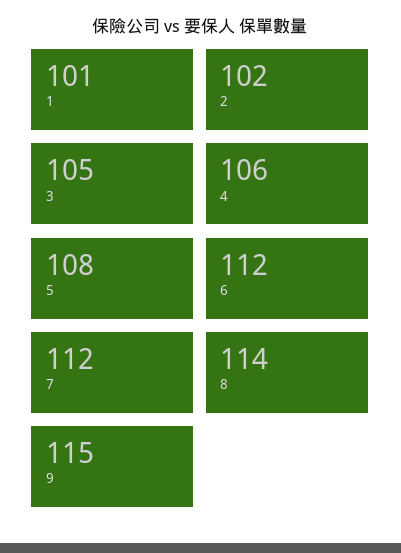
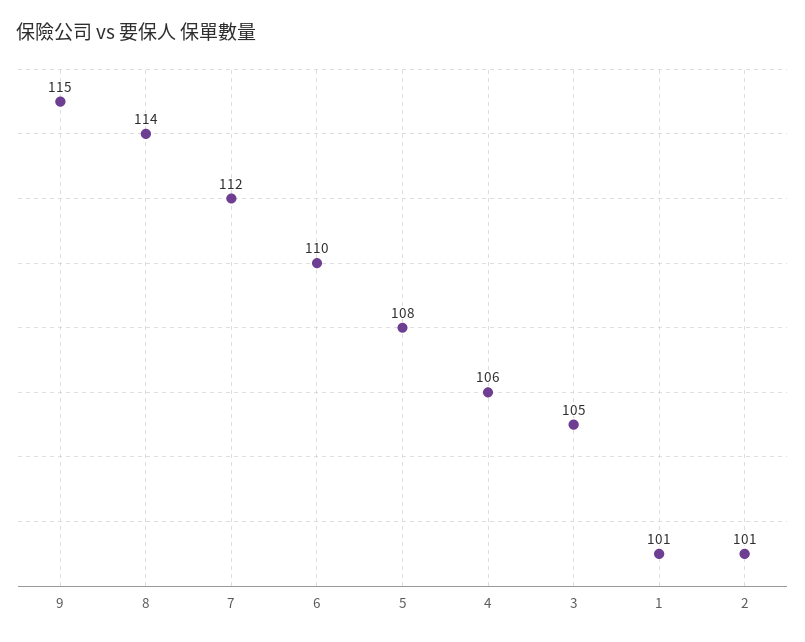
  {
    "1": 101,
-   "2": 102,
+   "2": 101,
    "3": 105,
    "4": 106,
    "5": 108,
-   "6": 112,
+   "6": 110,
    "7": 112,
    "8": 114,
    "9": 115
  }

